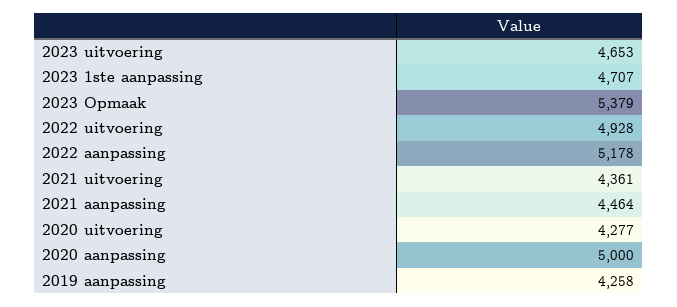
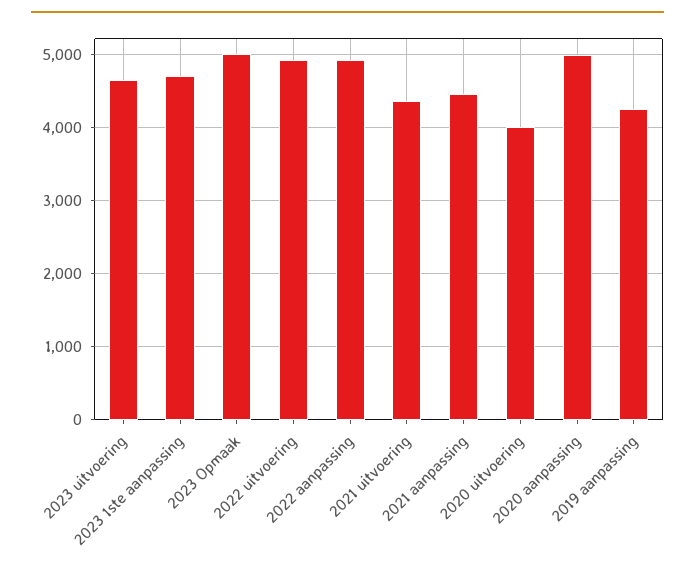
  {
    "2023 uitvoering": 4653,
    "2023 1ste aanpassing": 4707,
-   "2023 Opmaak": 5379,
+   "2023 Opmaak": 5000,
    "2022 uitvoering": 4928,
-   "2022 aanpassing": 5178,
+   "2022 aanpassing": 4900,
    "2021 uitvoering": 4361,
    "2021 aanpassing": 4464,
-   "2020 uitvoering": 4277,
+   "2020 uitvoering": 4000,
    "2020 aanpassing": 5000,
    "2019 aanpassing": 4258
  }

